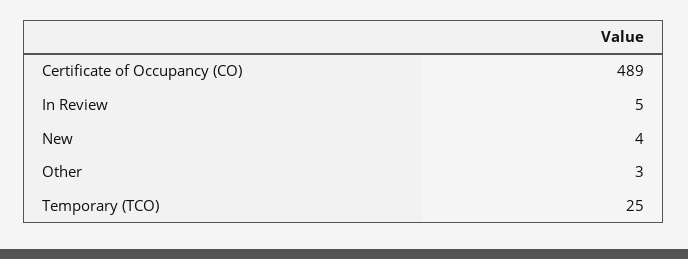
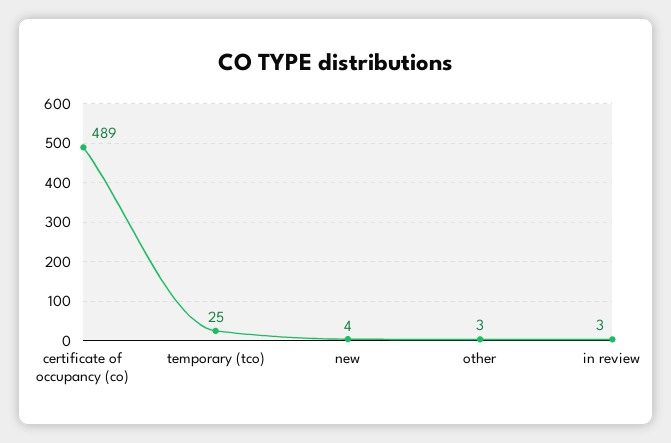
  {
    "Certificate of Occupancy (CO)": 489,
-   "In Review": 5,
+   "In Review": 3,
    "New": 4,
    "Other": 3,
    "Temporary (TCO)": 25
  }

